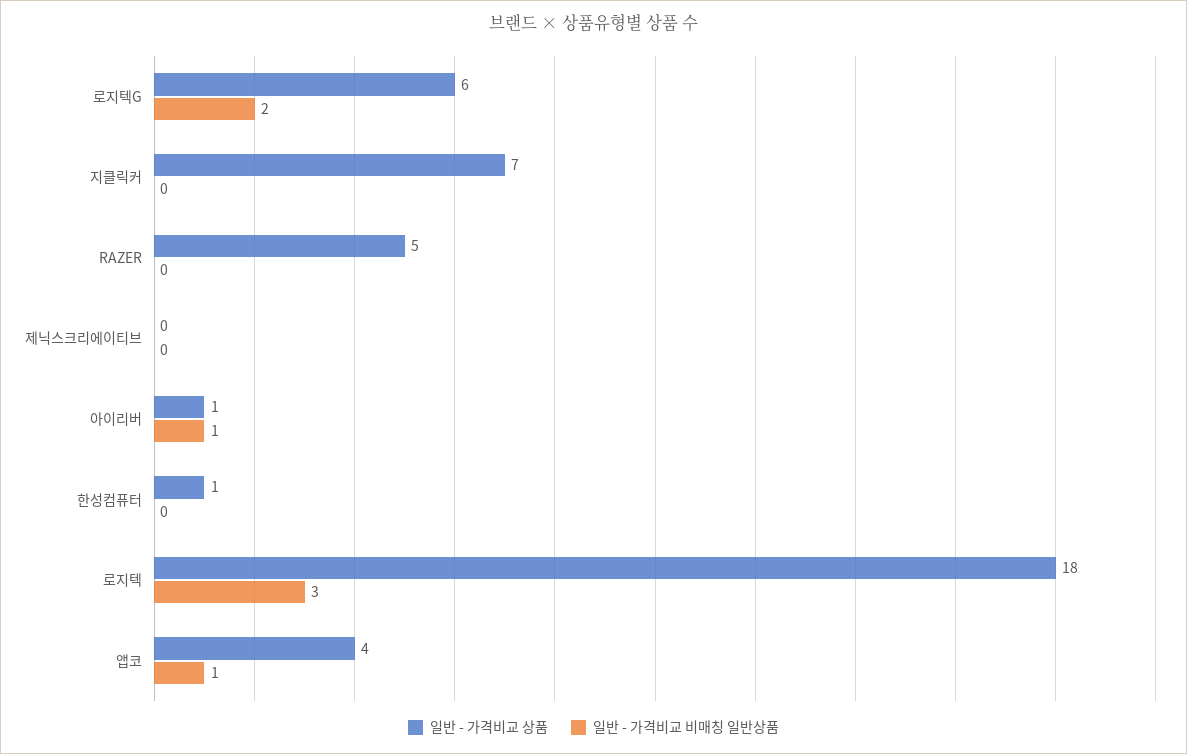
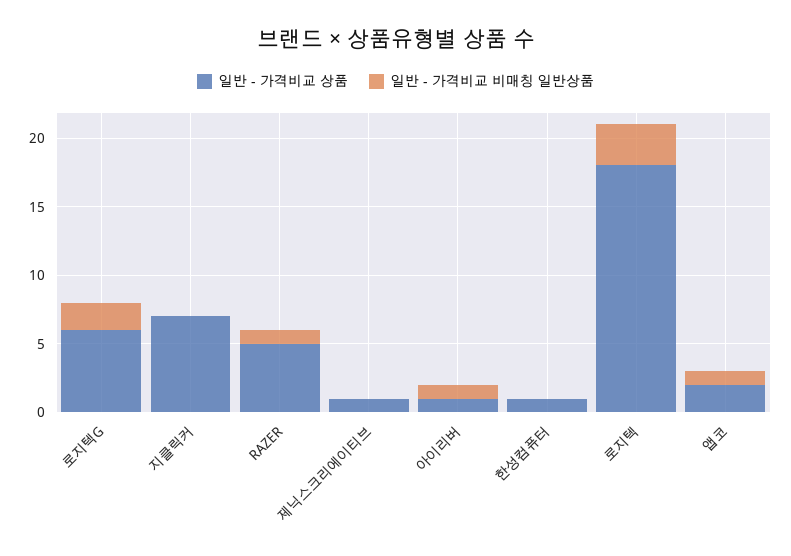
  {
    "일반 - 가격비교 상품": {
      "로지텍G": 6,
      "지클릭커": 7,
      "RAZER": 5,
-     "제닉스크리에이티브": 0,
+     "제닉스크리에이티브": 1,
      "아이리버": 1,
      "한성컴퓨터": 1,
      "로지텍": 18,
-     "앱코": 4
+     "앱코": 2
    },
    "일반 - 가격비교 비매칭 일반상품": {
      "로지텍G": 2,
      "지클릭커": 0,
-     "RAZER": 0,
+     "RAZER": 1,
      "제닉스크리에이티브": 0,
      "아이리버": 1,
      "한성컴퓨터": 0,
      "로지텍": 3,
      "앱코": 1
    }
  }

